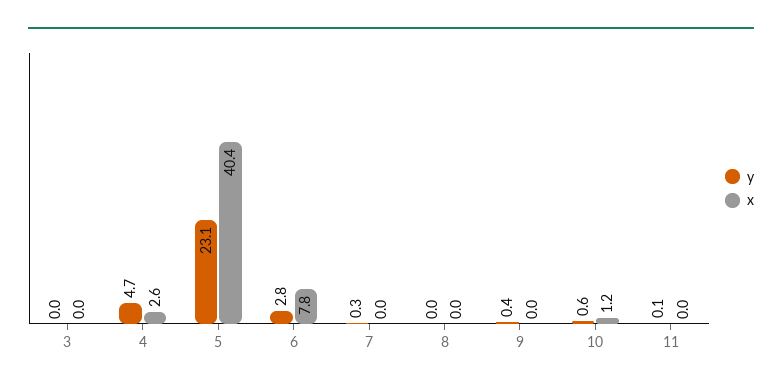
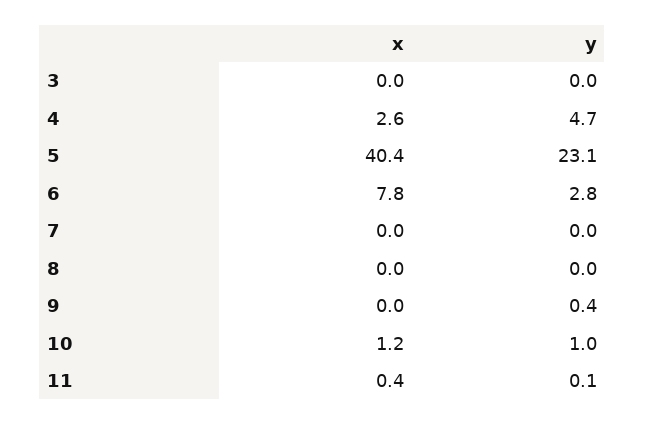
  {
    "y": {
      "3": 0,
      "4": 4.7,
      "5": 23.1,
      "6": 2.8,
-     "7": 0.3,
+     "7": 0,
      "8": 0,
      "9": 0.4,
-     "10": 0.6,
+     "10": 1,
      "11": 0.1
    },
    "x": {
      "3": 0,
      "4": 2.6,
      "5": 40.4,
      "6": 7.8,
      "7": 0,
      "8": 0,
      "9": 0,
      "10": 1.2,
-     "11": 0
+     "11": 0.4
    }
  }

